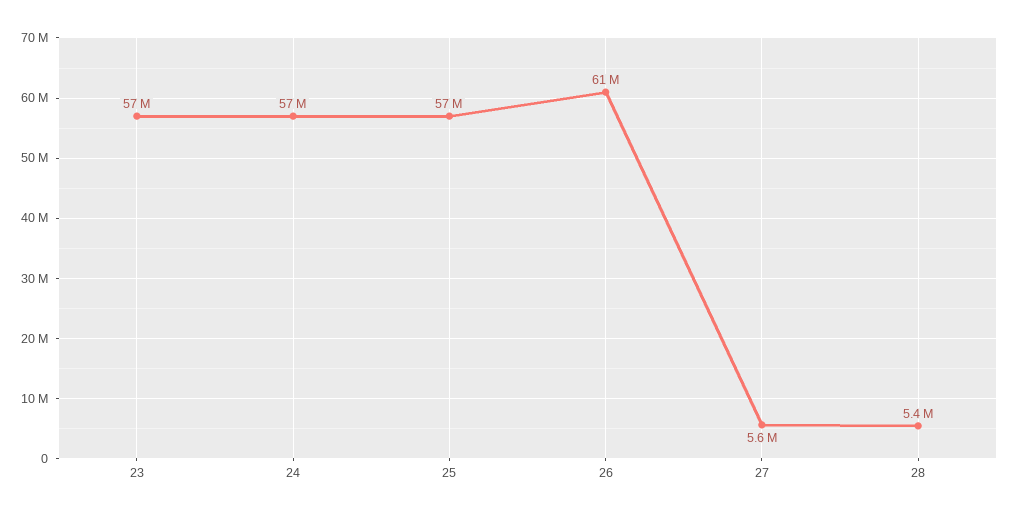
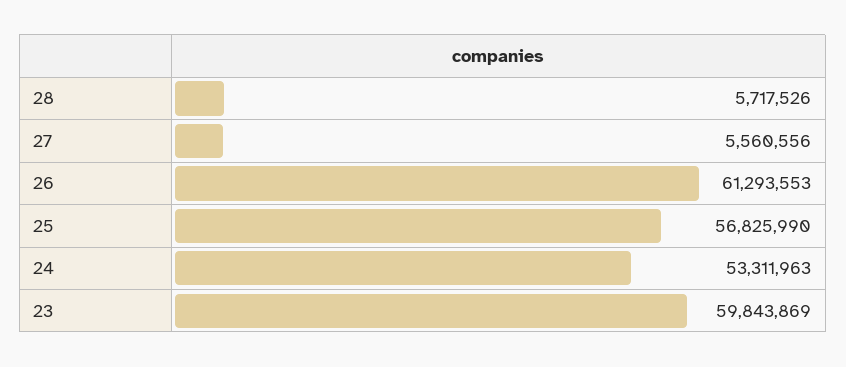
  {
-   "23": 57000000,
+   "23": 59843869,
-   "24": 57000000,
+   "24": 53311963,
    "25": 56825990,
    "26": 61293553,
    "27": 5560556,
-   "28": 5400000
+   "28": 5717526
  }

